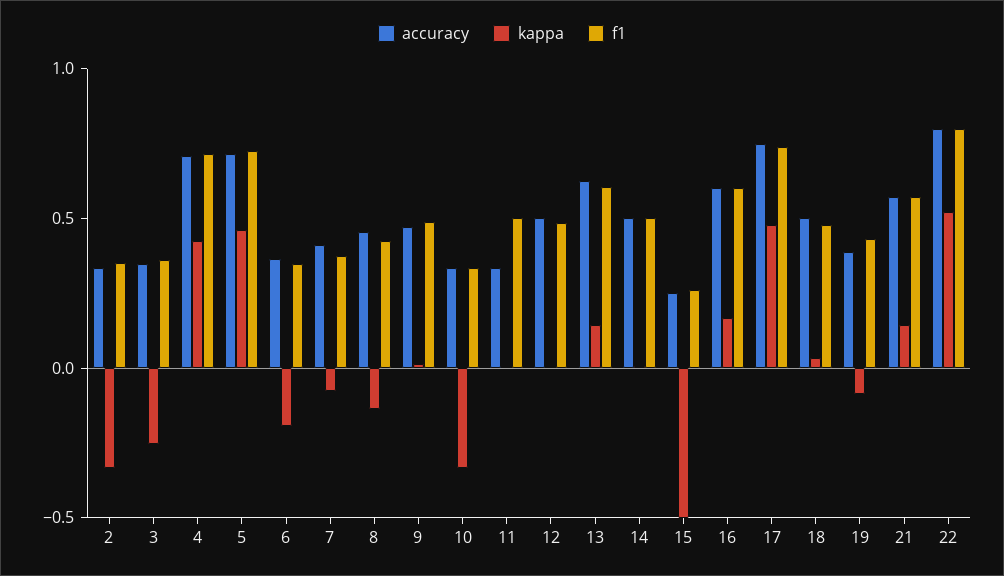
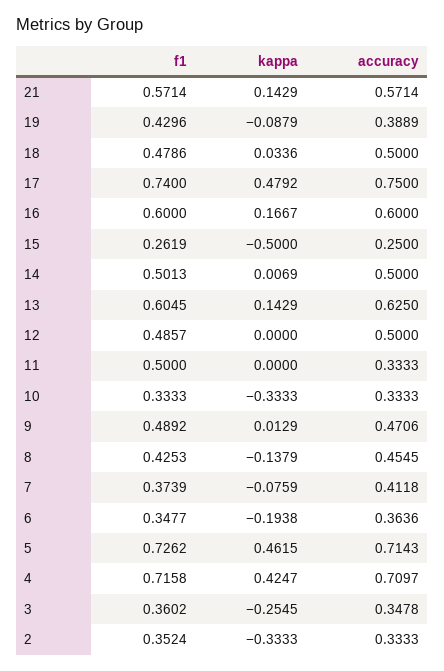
  {
    "accuracy": {
      "2": 0.3333,
      "3": 0.3478,
      "4": 0.7097,
      "5": 0.7143,
      "6": 0.3636,
      "7": 0.4118,
      "8": 0.4545,
      "9": 0.4706,
      "10": 0.3333,
      "11": 0.3333,
      "12": 0.5,
      "13": 0.625,
      "14": 0.5,
      "15": 0.25,
      "16": 0.6,
      "17": 0.75,
      "18": 0.5,
      "19": 0.3889,
-     "21": 0.5714,
+     "21": 0.5714
-     "22": 0.8
    },
    "kappa": {
      "2": -0.3333,
      "3": -0.2545,
      "4": 0.4247,
      "5": 0.4615,
      "6": -0.1938,
      "7": -0.0759,
      "8": -0.1379,
      "9": 0.0129,
      "10": -0.3333,
      "11": 0,
      "12": 0,
      "13": 0.1429,
      "14": 0.0069,
      "15": -0.5,
      "16": 0.1667,
      "17": 0.4792,
      "18": 0.0336,
      "19": -0.0879,
-     "21": 0.1429,
+     "21": 0.1429
-     "22": 0.5
    },
    "f1": {
      "2": 0.3524,
      "3": 0.3602,
      "4": 0.7158,
      "5": 0.7262,
      "6": 0.3477,
      "7": 0.3739,
      "8": 0.4253,
      "9": 0.4892,
      "10": 0.3333,
      "11": 0.5,
      "12": 0.4857,
      "13": 0.6045,
      "14": 0.5013,
      "15": 0.2619,
      "16": 0.6,
      "17": 0.74,
      "18": 0.4786,
      "19": 0.4296,
-     "21": 0.5714,
+     "21": 0.5714
-     "22": 0.8
    }
  }

